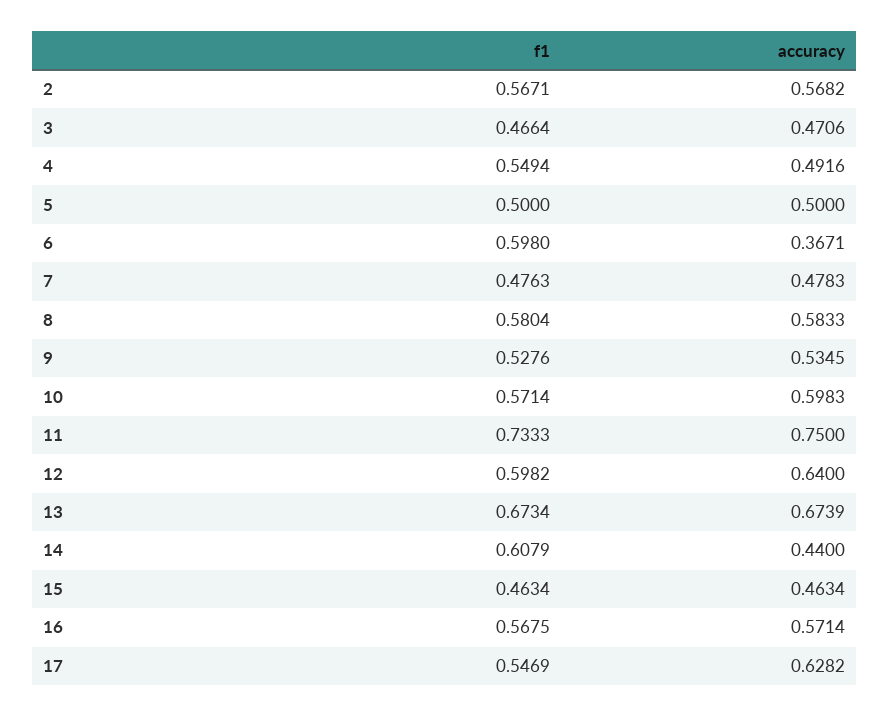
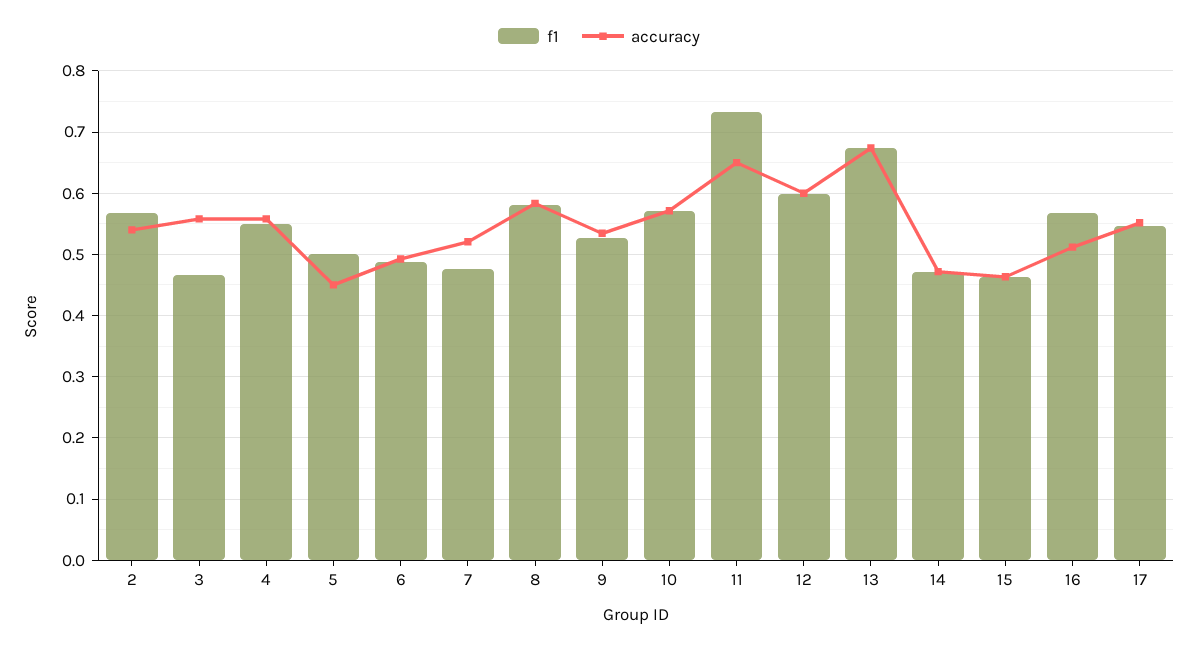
  {
    "f1": {
      "2": 0.5671,
      "3": 0.4664,
      "4": 0.5494,
      "5": 0.5,
-     "6": 0.598,
+     "6": 0.49,
      "7": 0.4763,
      "8": 0.5804,
      "9": 0.5276,
      "10": 0.5714,
      "11": 0.7333,
      "12": 0.5982,
      "13": 0.6734,
-     "14": 0.6079,
+     "14": 0.47,
      "15": 0.4634,
      "16": 0.5675,
      "17": 0.5469
    },
    "accuracy": {
-     "2": 0.5682,
+     "2": 0.54,
-     "3": 0.4706,
+     "3": 0.56,
-     "4": 0.4916,
+     "4": 0.56,
-     "5": 0.5,
+     "5": 0.45,
-     "6": 0.3671,
+     "6": 0.49,
-     "7": 0.4783,
+     "7": 0.52,
      "8": 0.5833,
      "9": 0.5345,
-     "10": 0.5983,
+     "10": 0.57,
-     "11": 0.75,
+     "11": 0.65,
-     "12": 0.64,
+     "12": 0.6,
      "13": 0.6739,
-     "14": 0.44,
+     "14": 0.47,
      "15": 0.4634,
-     "16": 0.5714,
+     "16": 0.51,
-     "17": 0.6282
+     "17": 0.55
    }
  }

